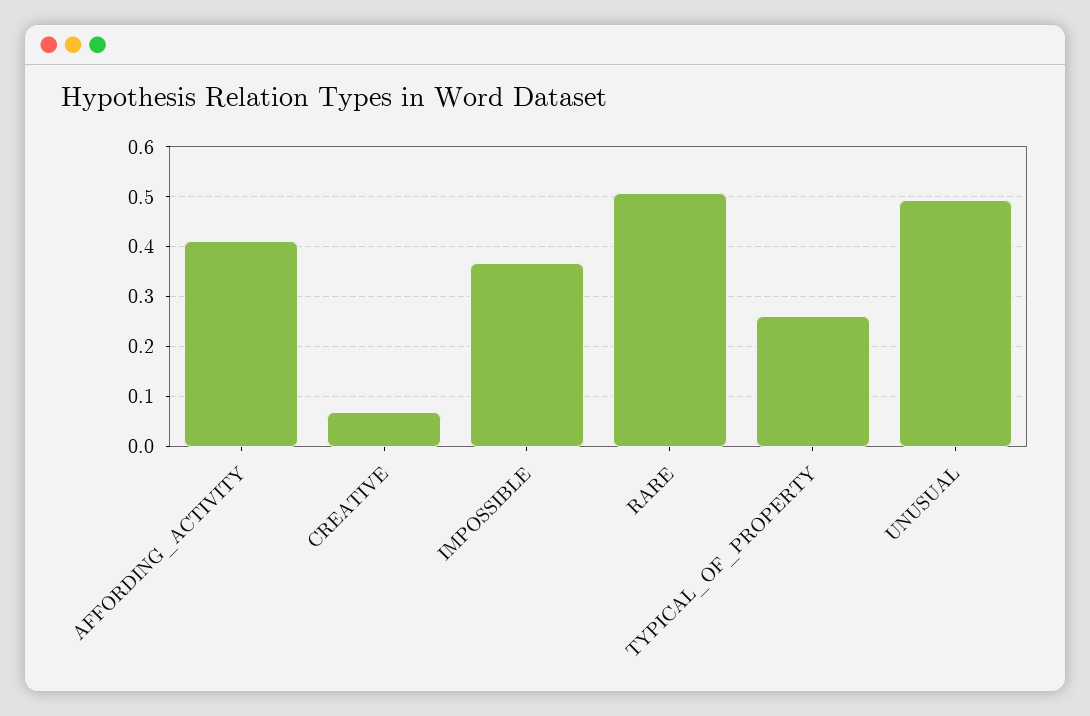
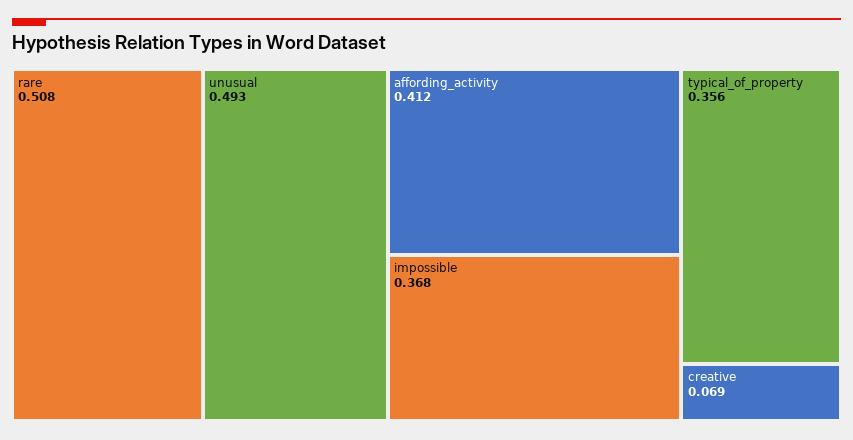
  {
    "AFFORDING_ACTIVITY": 0.412,
    "CREATIVE": 0.069,
    "IMPOSSIBLE": 0.368,
    "RARE": 0.508,
-   "TYPICAL_OF_PROPERTY": 0.26,
+   "TYPICAL_OF_PROPERTY": 0.356,
    "UNUSUAL": 0.493
  }

